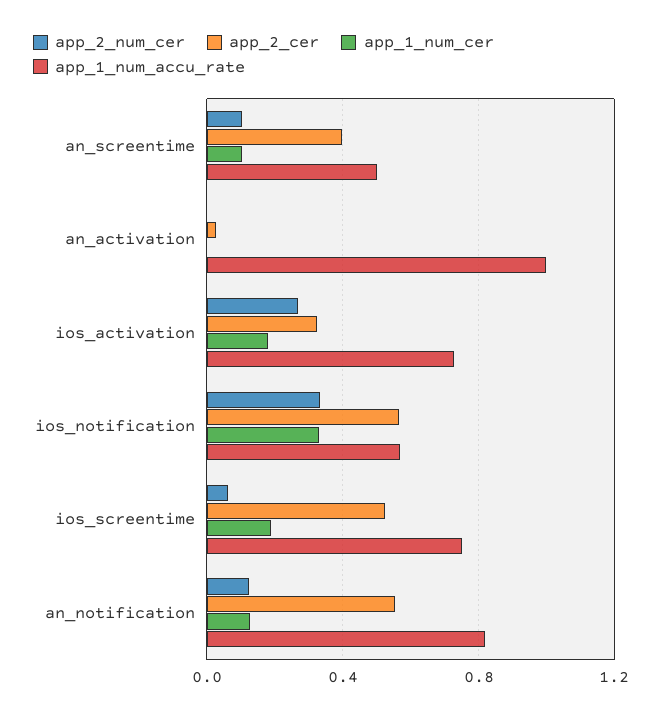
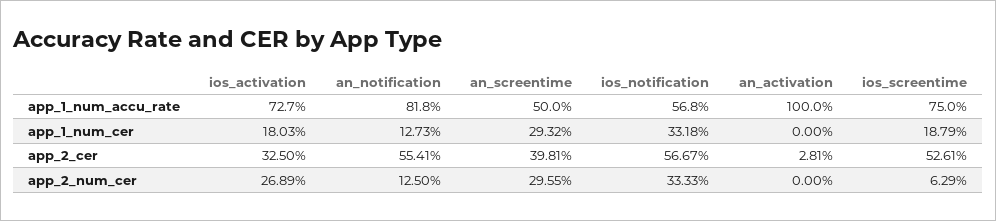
  {
    "app_2_num_cer": {
-     "an_screentime": 0.1,
+     "an_screentime": 0.2955,
      "an_activation": 0,
      "ios_activation": 0.2689,
      "ios_notification": 0.3333,
      "ios_screentime": 0.0629,
      "an_notification": 0.125
    },
    "app_2_cer": {
      "an_screentime": 0.3981,
      "an_activation": 0.0281,
      "ios_activation": 0.325,
      "ios_notification": 0.5667,
      "ios_screentime": 0.5261,
      "an_notification": 0.5541
    },
    "app_1_num_cer": {
-     "an_screentime": 0.1,
+     "an_screentime": 0.2932,
      "an_activation": 0,
      "ios_activation": 0.1803,
      "ios_notification": 0.3318,
      "ios_screentime": 0.1879,
      "an_notification": 0.1273
    },
    "app_1_num_accu_rate": {
      "an_screentime": 0.5,
      "an_activation": 1,
      "ios_activation": 0.727,
      "ios_notification": 0.568,
      "ios_screentime": 0.75,
      "an_notification": 0.818
    }
  }

